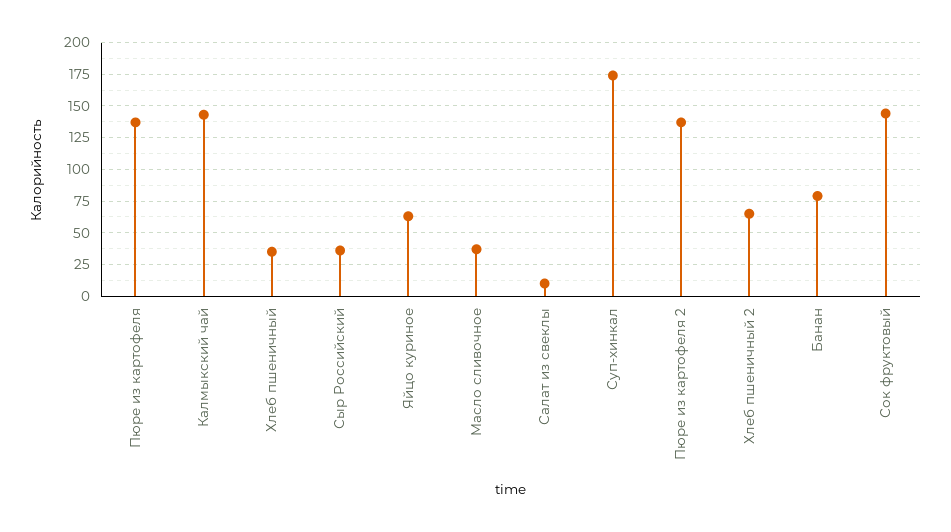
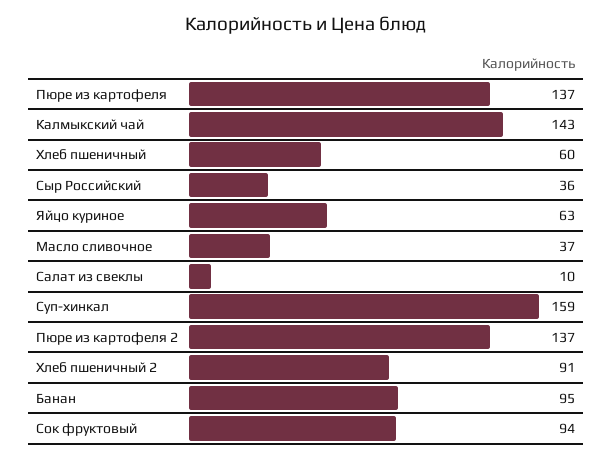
  {
    "Пюре из картофеля": 137,
    "Калмыкский чай": 143,
-   "Хлеб пшеничный": 35,
+   "Хлеб пшеничный": 60,
    "Сыр Российский": 36,
    "Яйцо куриное": 63,
    "Масло сливочное": 37,
    "Салат из свеклы": 10,
-   "Суп-хинкал": 175,
+   "Суп-хинкал": 159,
    "Пюре из картофеля 2": 137,
-   "Хлеб пшеничный 2": 65,
+   "Хлеб пшеничный 2": 91,
-   "Банан": 80,
+   "Банан": 95,
-   "Сок фруктовый": 145
+   "Сок фруктовый": 94
  }

